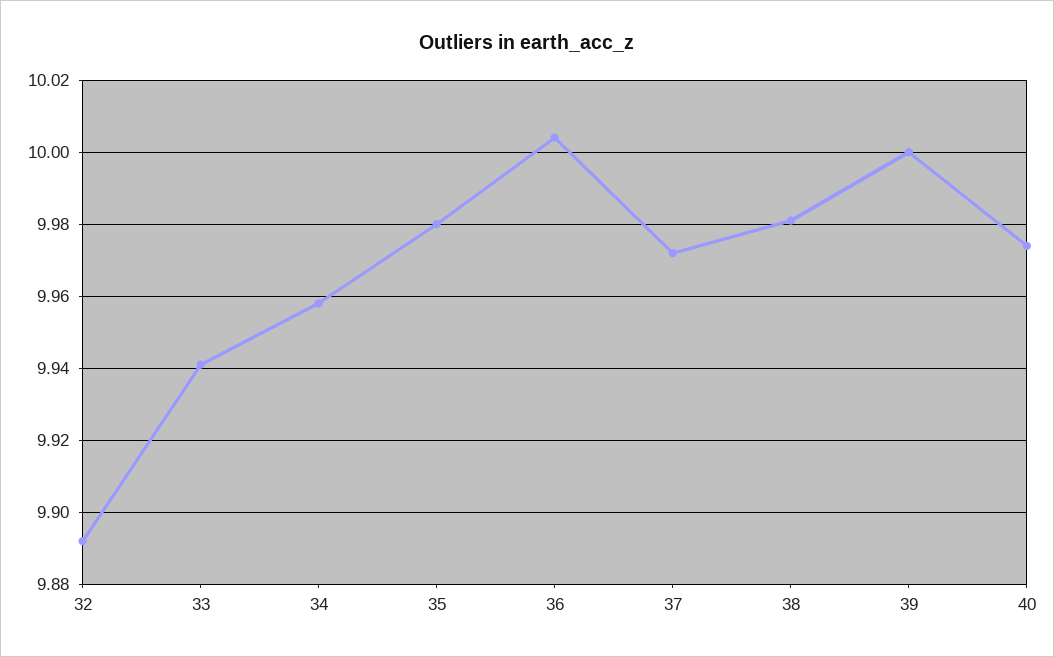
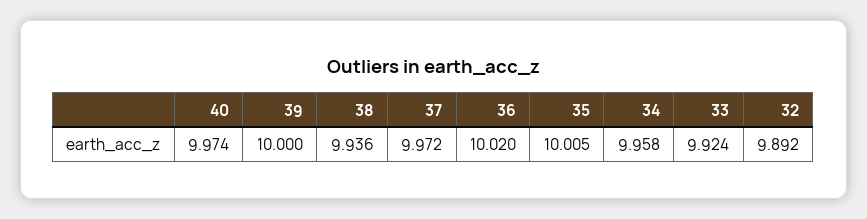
  {
    "32": 9.892,
-   "33": 9.94,
+   "33": 9.924,
    "34": 9.958,
-   "35": 9.98,
+   "35": 10.005,
-   "36": 10.005,
+   "36": 10.02,
    "37": 9.972,
-   "38": 9.98,
+   "38": 9.936,
    "39": 10,
    "40": 9.974
  }

